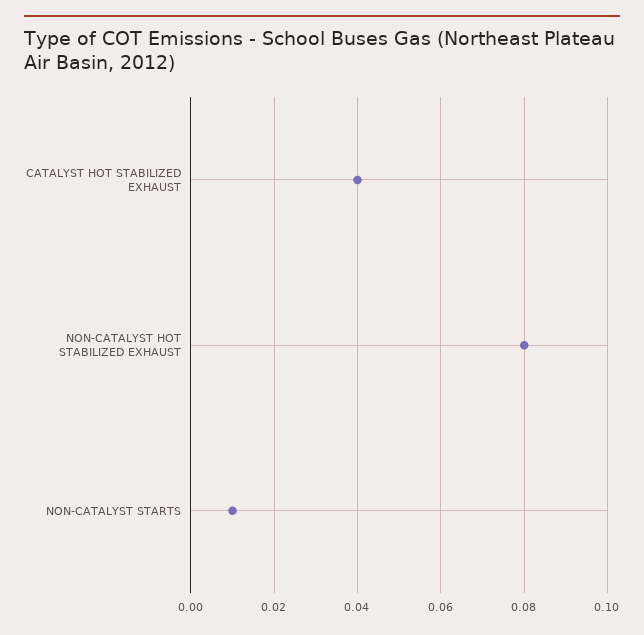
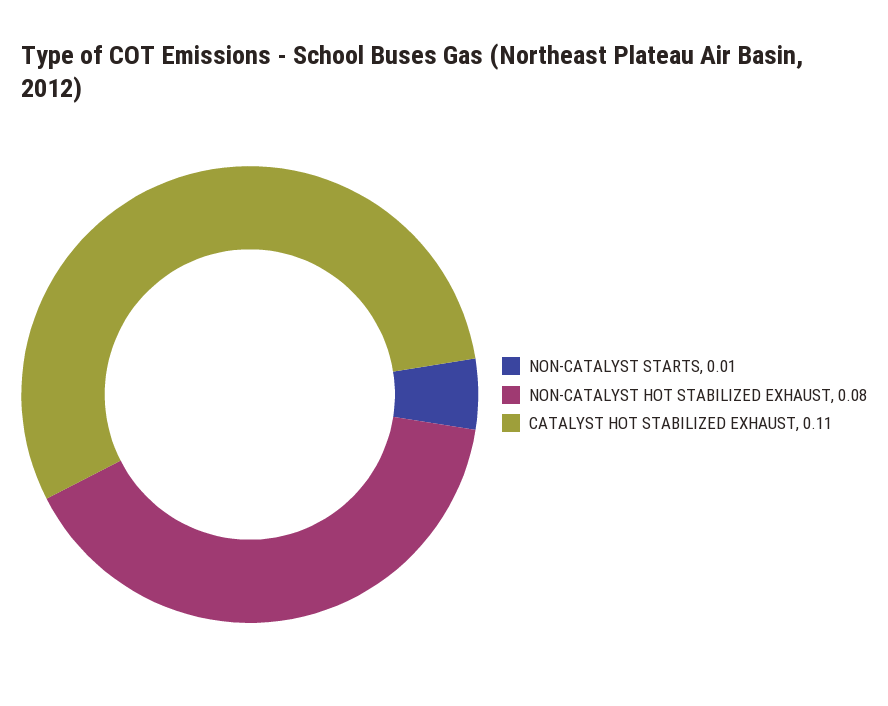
  {
-   "CATALYST HOT STABILIZED EXHAUST": 0.04,
+   "CATALYST HOT STABILIZED EXHAUST": 0.11,
    "NON-CATALYST HOT STABILIZED EXHAUST": 0.08,
    "NON-CATALYST STARTS": 0.01
  }

